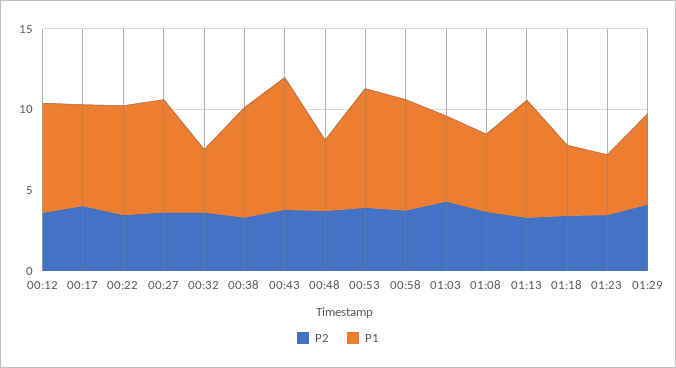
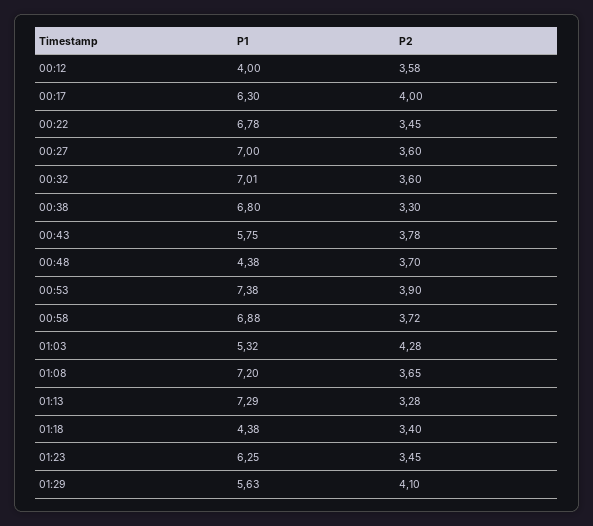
  {
    "P2": {
      "00:12": 3.58,
      "00:17": 4,
      "00:22": 3.45,
      "00:27": 3.6,
      "00:32": 3.6,
      "00:38": 3.3,
      "00:43": 3.78,
      "00:48": 3.7,
      "00:53": 3.9,
      "00:58": 3.72,
      "01:03": 4.28,
      "01:08": 3.65,
      "01:13": 3.28,
      "01:18": 3.4,
      "01:23": 3.45,
      "01:29": 4.1
    },
    "P1": {
-     "00:12": 7,
+     "00:12": 4,
      "00:17": 6.3,
      "00:22": 6.78,
      "00:27": 7,
-     "00:32": 4,
+     "00:32": 7.01,
      "00:38": 6.8,
-     "00:43": 8,
+     "00:43": 5.75,
      "00:48": 4.38,
      "00:53": 7.38,
      "00:58": 6.88,
      "01:03": 5.32,
-     "01:08": 5,
+     "01:08": 7.2,
      "01:13": 7.29,
      "01:18": 4.38,
-     "01:23": 4,
+     "01:23": 6.25,
      "01:29": 5.63
    }
  }

